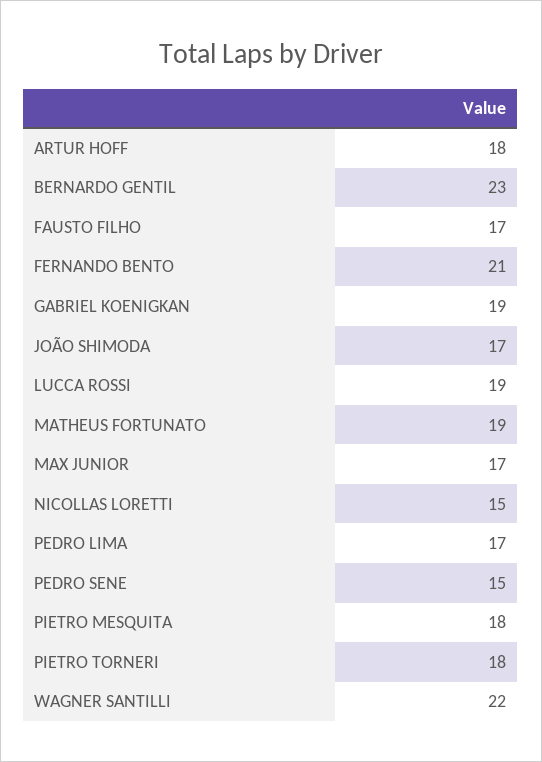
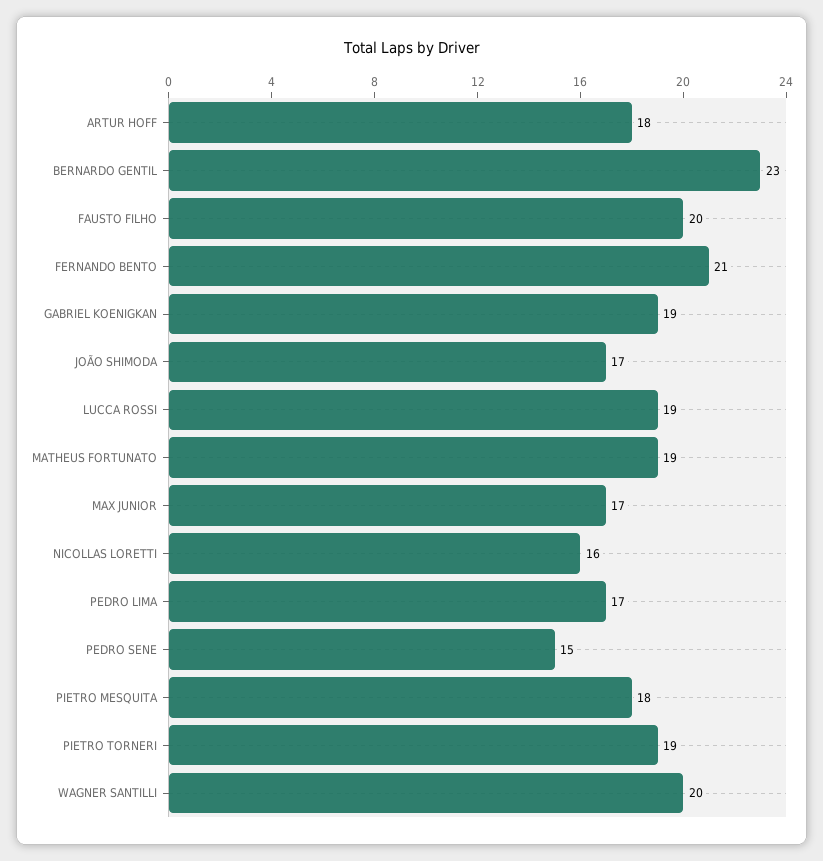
  {
    "ARTUR HOFF": 18,
    "BERNARDO GENTIL": 23,
-   "FAUSTO FILHO": 17,
+   "FAUSTO FILHO": 20,
    "FERNANDO BENTO": 21,
    "GABRIEL KOENIGKAN": 19,
    "JOÃO SHIMODA": 17,
    "LUCCA ROSSI": 19,
    "MATHEUS FORTUNATO": 19,
    "MAX JUNIOR": 17,
-   "NICOLLAS LORETTI": 15,
+   "NICOLLAS LORETTI": 16,
    "PEDRO LIMA": 17,
    "PEDRO SENE": 15,
    "PIETRO MESQUITA": 18,
-   "PIETRO TORNERI": 18,
+   "PIETRO TORNERI": 19,
-   "WAGNER SANTILLI": 22
+   "WAGNER SANTILLI": 20
  }

